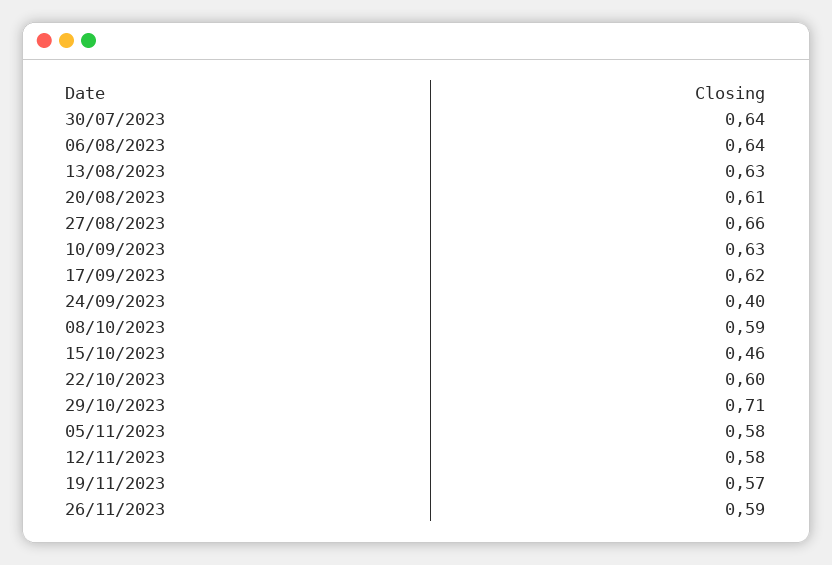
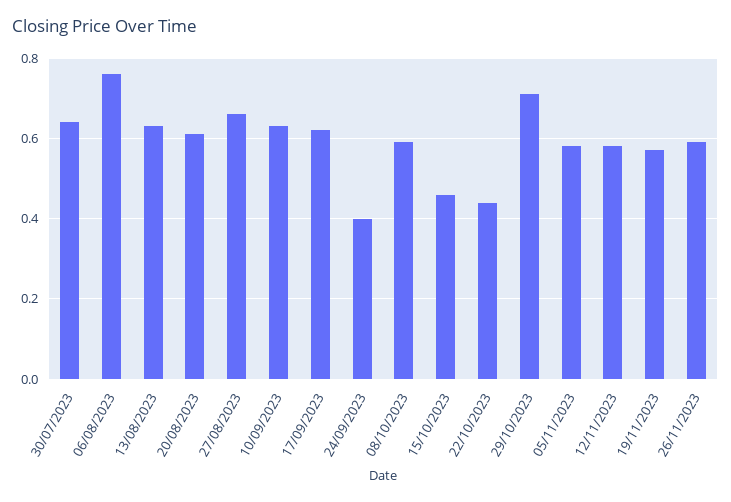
  {
    "30/07/2023": 0.64,
-   "06/08/2023": 0.64,
+   "06/08/2023": 0.75,
    "13/08/2023": 0.63,
    "20/08/2023": 0.61,
    "27/08/2023": 0.66,
    "10/09/2023": 0.63,
    "17/09/2023": 0.62,
    "24/09/2023": 0.4,
    "08/10/2023": 0.59,
    "15/10/2023": 0.46,
-   "22/10/2023": 0.6,
+   "22/10/2023": 0.45,
    "29/10/2023": 0.71,
    "05/11/2023": 0.58,
    "12/11/2023": 0.58,
    "19/11/2023": 0.57,
    "26/11/2023": 0.59
  }

